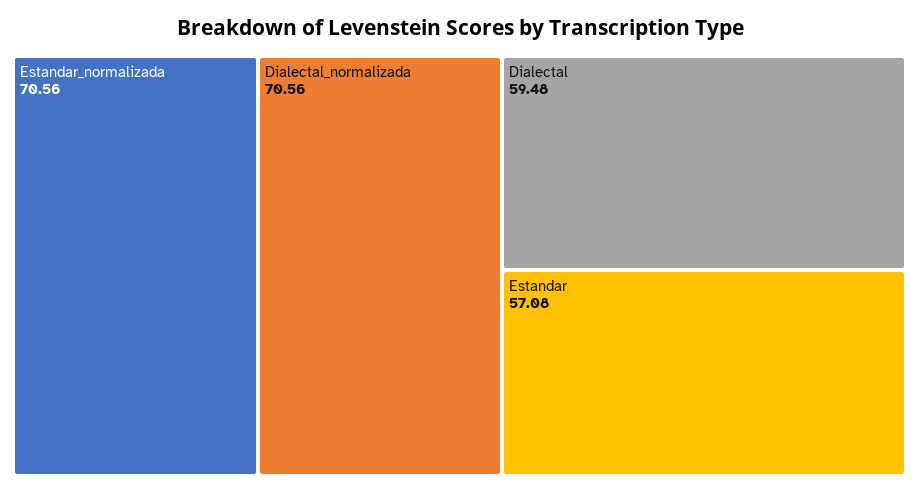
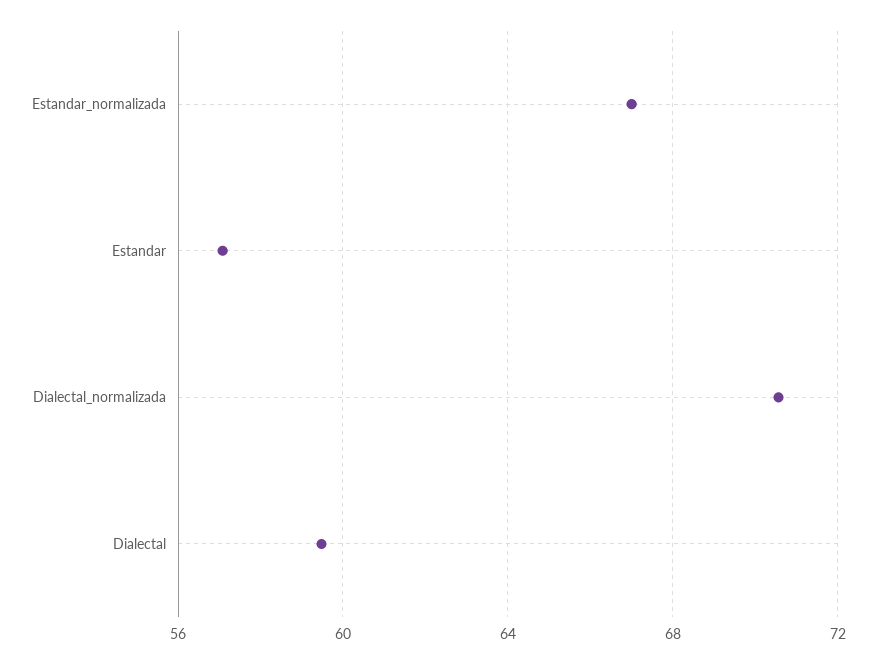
  {
-   "Estandar_normalizada": 70.56,
+   "Estandar_normalizada": 67,
    "Dialectal_normalizada": 70.56,
    "Dialectal": 59.48,
    "Estandar": 57.08
  }

